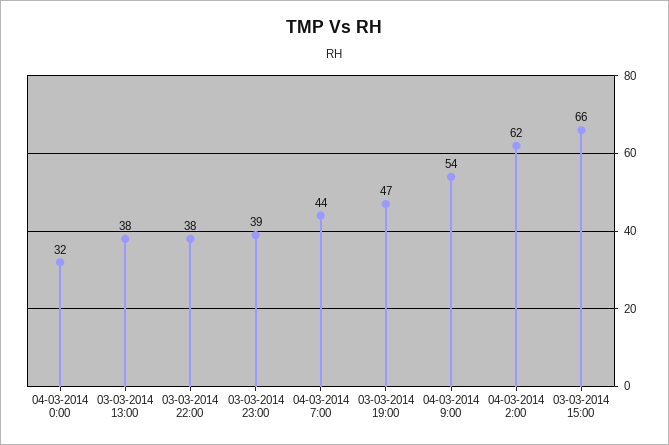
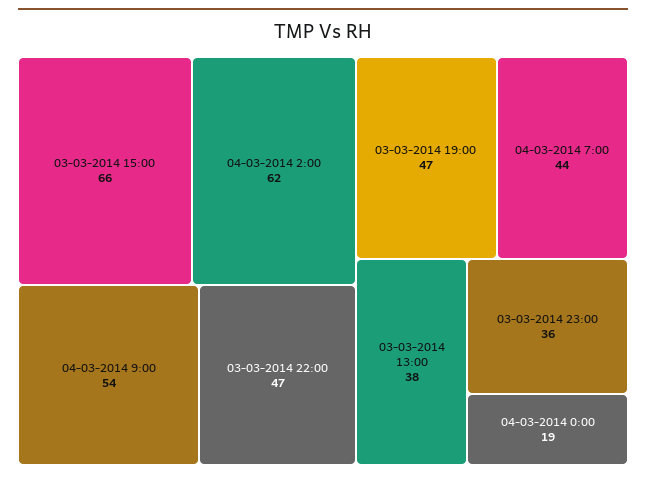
  {
-   "04-03-2014 0:00": 32,
+   "04-03-2014 0:00": 19,
    "03-03-2014 13:00": 38,
-   "03-03-2014 22:00": 38,
+   "03-03-2014 22:00": 47,
-   "03-03-2014 23:00": 39,
+   "03-03-2014 23:00": 36,
    "04-03-2014 7:00": 44,
    "03-03-2014 19:00": 47,
    "04-03-2014 9:00": 54,
    "04-03-2014 2:00": 62,
    "03-03-2014 15:00": 66
  }

